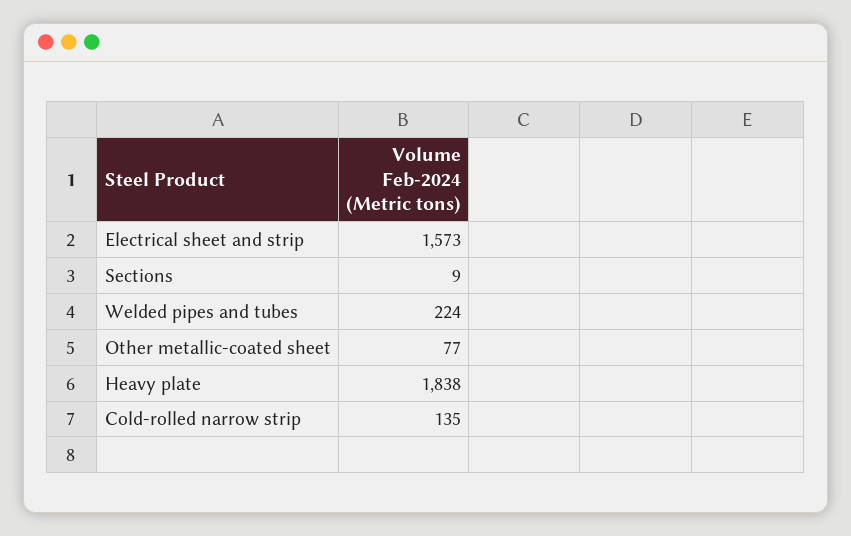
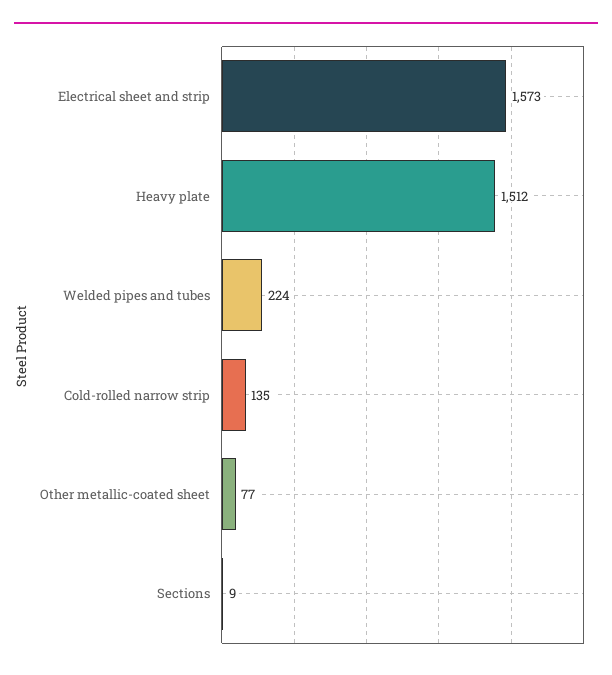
  {
    "Electrical sheet and strip": 1573,
    "Sections": 9,
    "Welded pipes and tubes": 224,
    "Other metallic-coated sheet": 77,
-   "Heavy plate": 1838,
+   "Heavy plate": 1512,
    "Cold-rolled narrow strip": 135
  }

